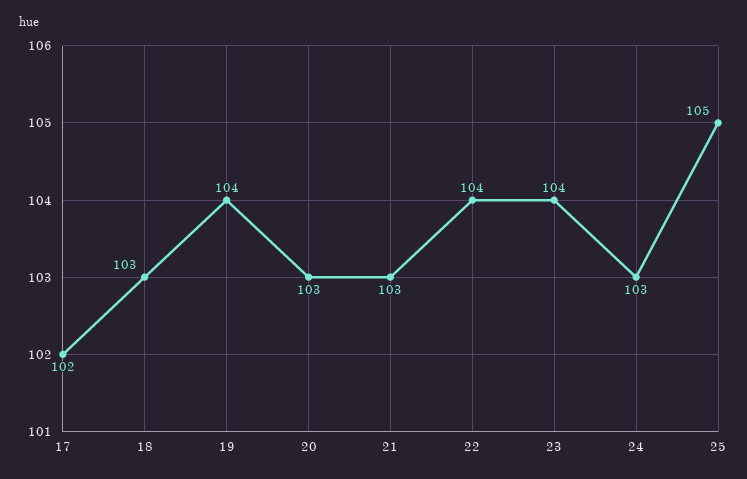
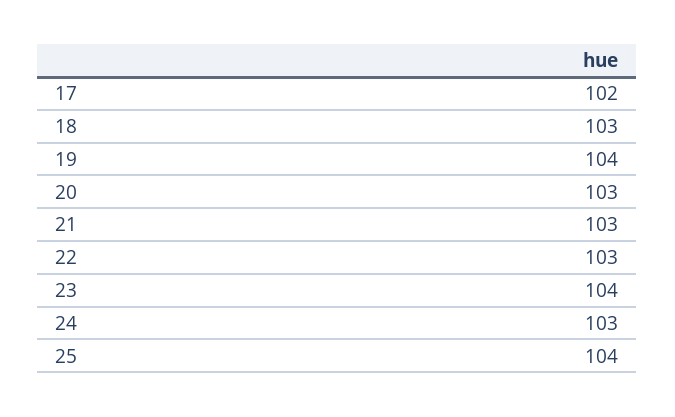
  {
    "17": 102,
    "18": 103,
    "19": 104,
    "20": 103,
    "21": 103,
-   "22": 104,
+   "22": 103,
    "23": 104,
    "24": 103,
-   "25": 105
+   "25": 104
  }

